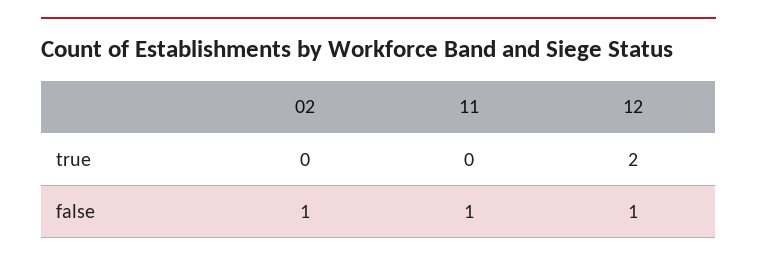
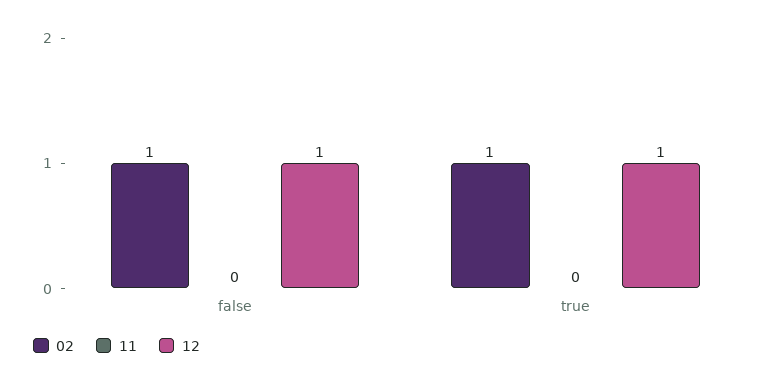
  {
    "02": {
-     "true": 0,
+     "true": 1,
      "false": 1
    },
    "11": {
      "true": 0,
-     "false": 1
+     "false": 0
    },
    "12": {
-     "true": 2,
+     "true": 1,
      "false": 1
    }
  }

